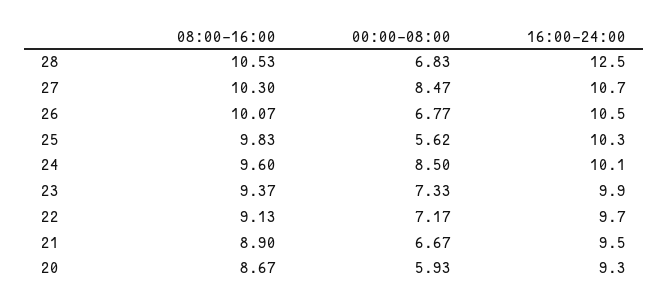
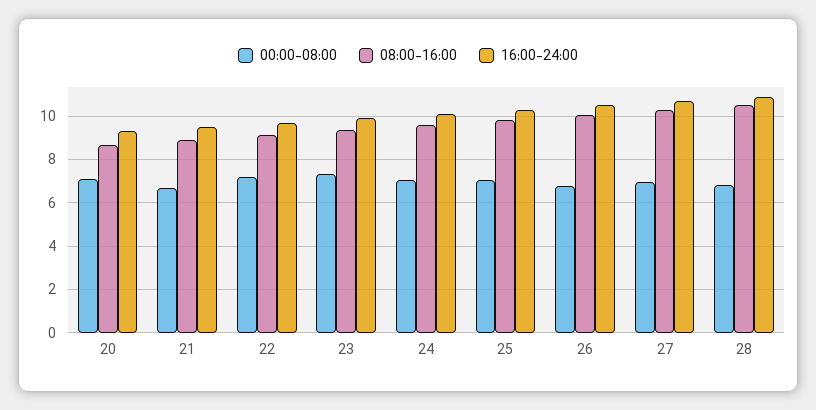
  {
    "08:00-16:00": {
      "28": 10.53,
      "27": 10.3,
      "26": 10.07,
      "25": 9.83,
      "24": 9.6,
      "23": 9.37,
      "22": 9.13,
      "21": 8.9,
      "20": 8.67
    },
    "00:00-08:00": {
      "28": 6.83,
-     "27": 8.47,
+     "27": 7,
      "26": 6.77,
-     "25": 5.62,
+     "25": 7,
-     "24": 8.5,
+     "24": 7,
      "23": 7.33,
      "22": 7.17,
      "21": 6.67,
-     "20": 5.93
+     "20": 7
    },
    "16:00-24:00": {
-     "28": 12.5,
+     "28": 11,
      "27": 10.7,
      "26": 10.5,
      "25": 10.3,
      "24": 10.1,
      "23": 9.9,
      "22": 9.7,
      "21": 9.5,
      "20": 9.3
    }
  }

